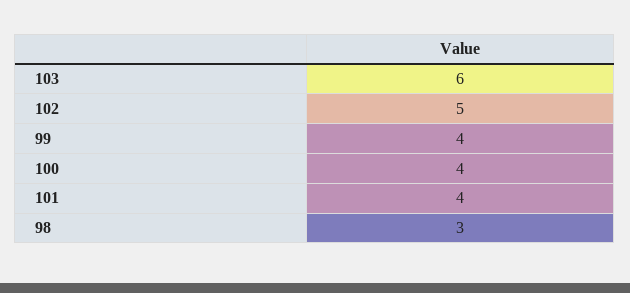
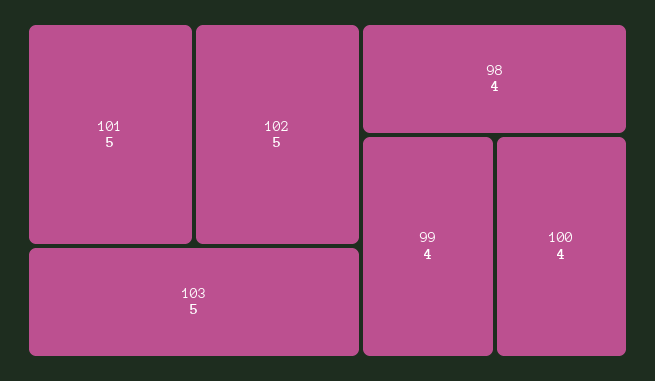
  {
-   "103": 6,
+   "103": 5,
    "102": 5,
    "99": 4,
    "100": 4,
-   "101": 4,
+   "101": 5,
-   "98": 3
+   "98": 4
  }

